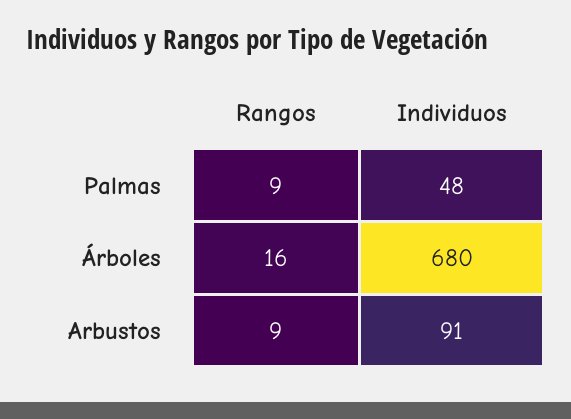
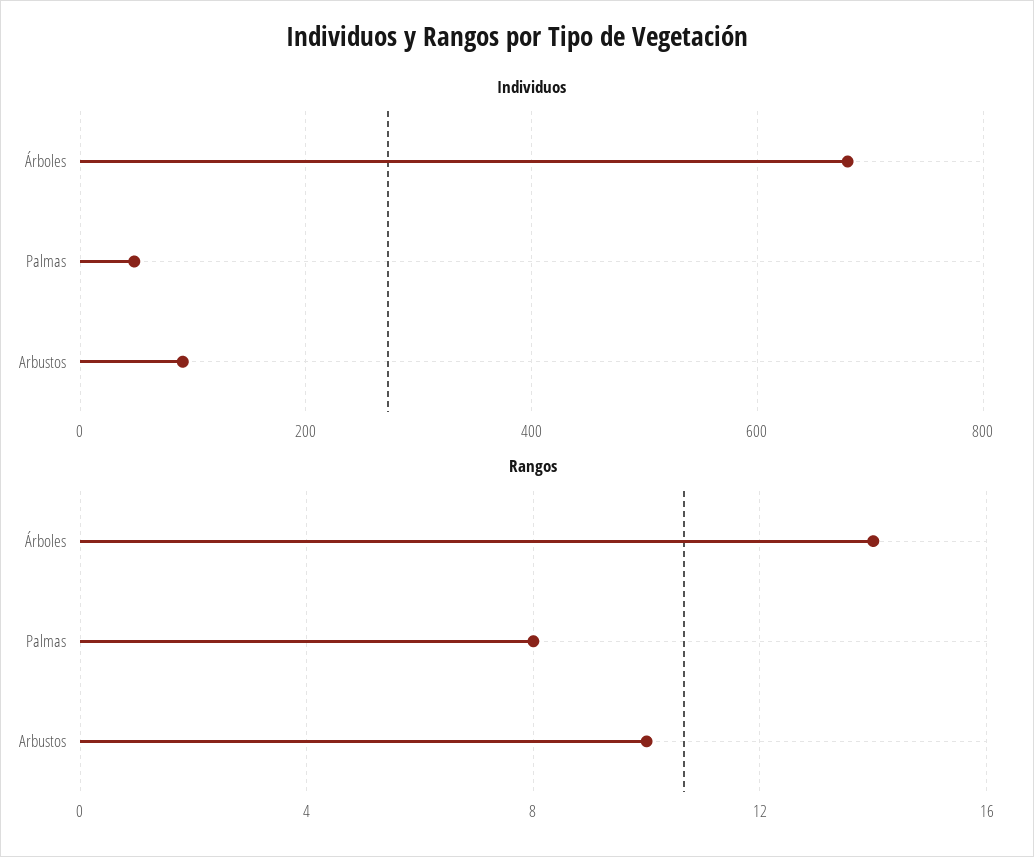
  {
    "Rangos": {
-     "Palmas": 9,
+     "Palmas": 8,
-     "Árboles": 16,
+     "Árboles": 14,
-     "Arbustos": 9
+     "Arbustos": 10
    },
    "Individuos": {
      "Palmas": 48,
      "Árboles": 680,
      "Arbustos": 91
    }
  }

